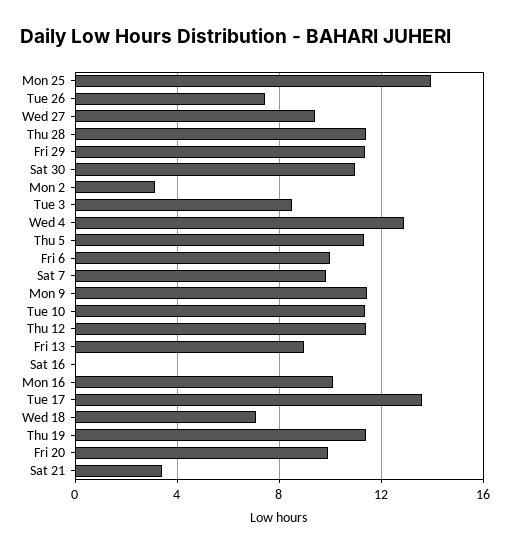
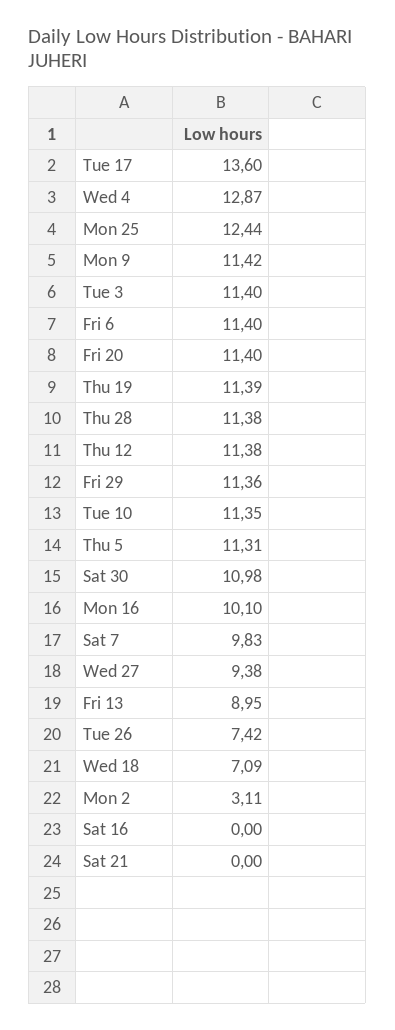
  {
-   "Mon 25": 14,
+   "Mon 25": 12.44,
    "Tue 26": 7.42,
    "Wed 27": 9.38,
    "Thu 28": 11.38,
    "Fri 29": 11.36,
    "Sat 30": 10.98,
    "Mon 2": 3.11,
-   "Tue 3": 8.5,
+   "Tue 3": 11.4,
    "Wed 4": 12.87,
    "Thu 5": 11.31,
-   "Fri 6": 10,
+   "Fri 6": 11.4,
    "Sat 7": 9.83,
    "Mon 9": 11.42,
    "Tue 10": 11.35,
    "Thu 12": 11.38,
    "Fri 13": 8.95,
    "Sat 16": 0,
    "Mon 16": 10.1,
    "Tue 17": 13.6,
    "Wed 18": 7.09,
    "Thu 19": 11.39,
-   "Fri 20": 10,
+   "Fri 20": 11.4,
-   "Sat 21": 3.5
+   "Sat 21": 0
  }

